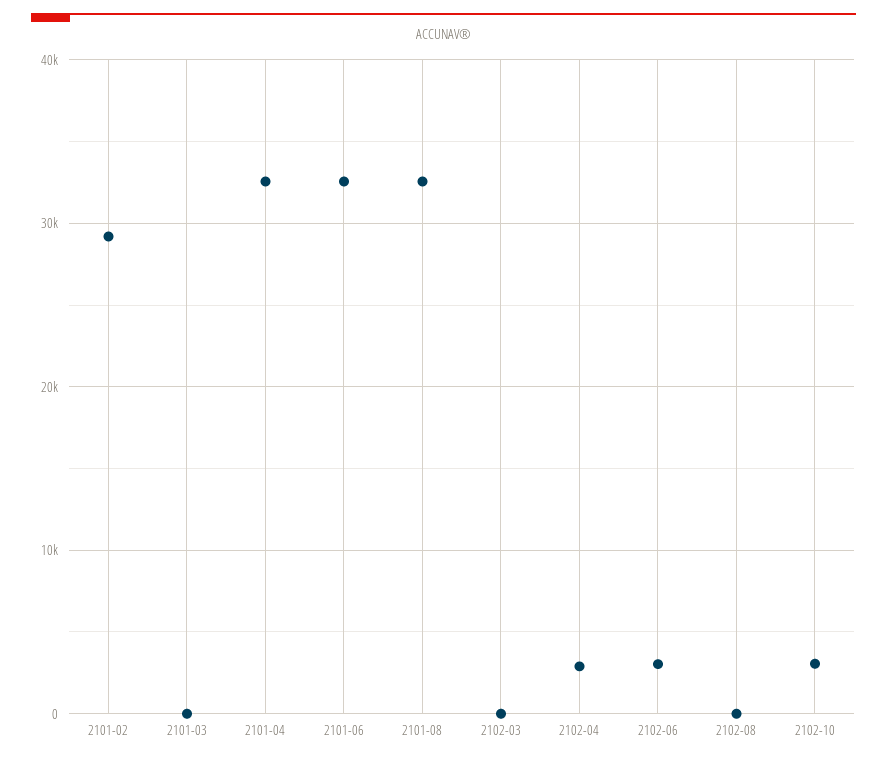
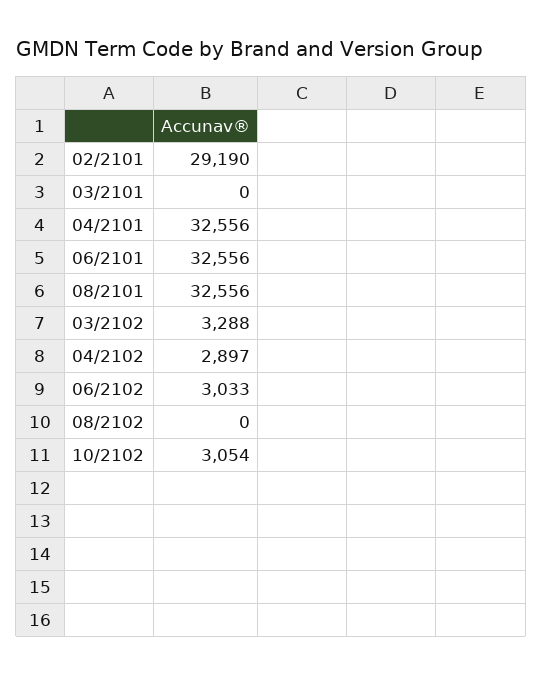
  {
    "2101-02": 29190,
    "2101-03": 0,
    "2101-04": 32556,
    "2101-06": 32556,
    "2101-08": 32556,
-   "2102-03": 0,
+   "2102-03": 3288,
    "2102-04": 2897,
    "2102-06": 3033,
    "2102-08": 0,
    "2102-10": 3054
  }

